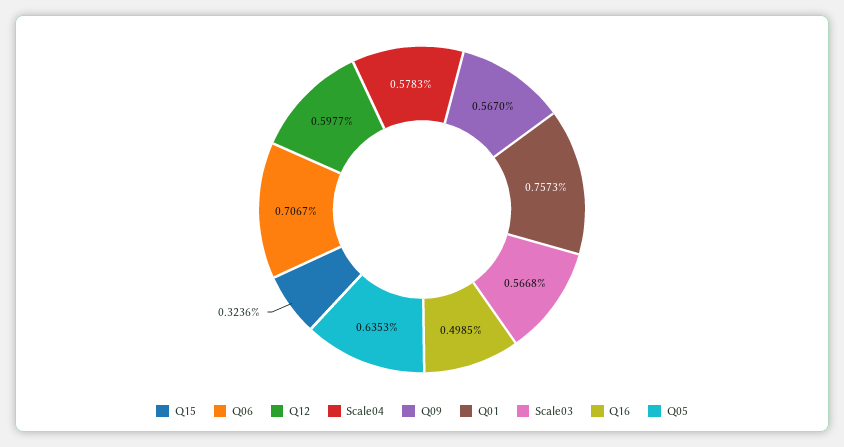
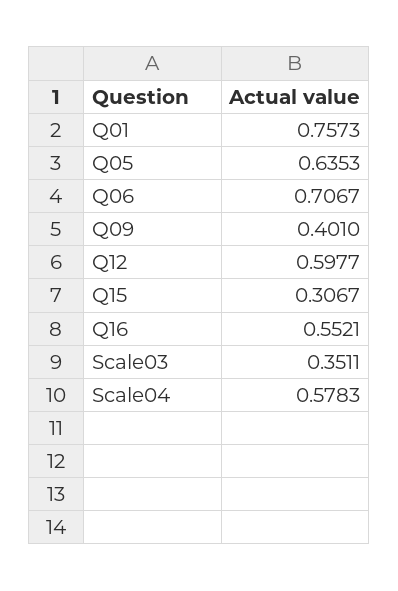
  {
-   "Q15": 0.3236,
+   "Q15": 0.3067,
    "Q06": 0.7067,
    "Q12": 0.5977,
    "Scale04": 0.5783,
-   "Q09": 0.567,
+   "Q09": 0.401,
    "Q01": 0.7573,
-   "Scale03": 0.5668,
+   "Scale03": 0.3511,
-   "Q16": 0.4985,
+   "Q16": 0.5521,
    "Q05": 0.6353
  }

